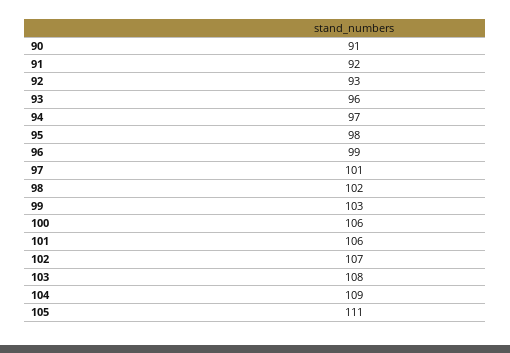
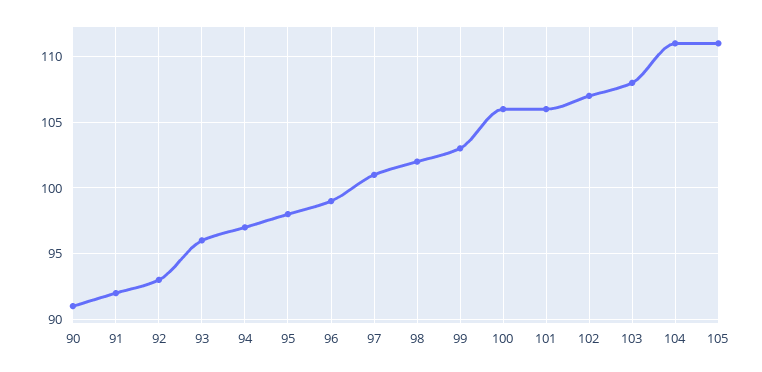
  {
    "90": 91,
    "91": 92,
    "92": 93,
    "93": 96,
    "94": 97,
    "95": 98,
    "96": 99,
    "97": 101,
    "98": 102,
    "99": 103,
    "100": 106,
    "101": 106,
    "102": 107,
    "103": 108,
-   "104": 109,
+   "104": 111,
    "105": 111
  }

